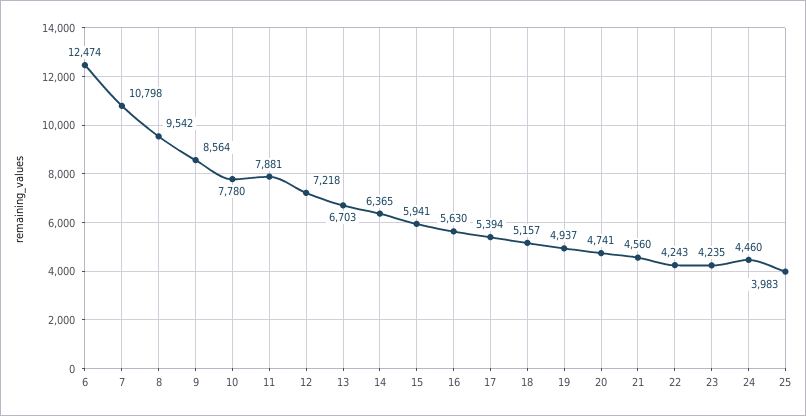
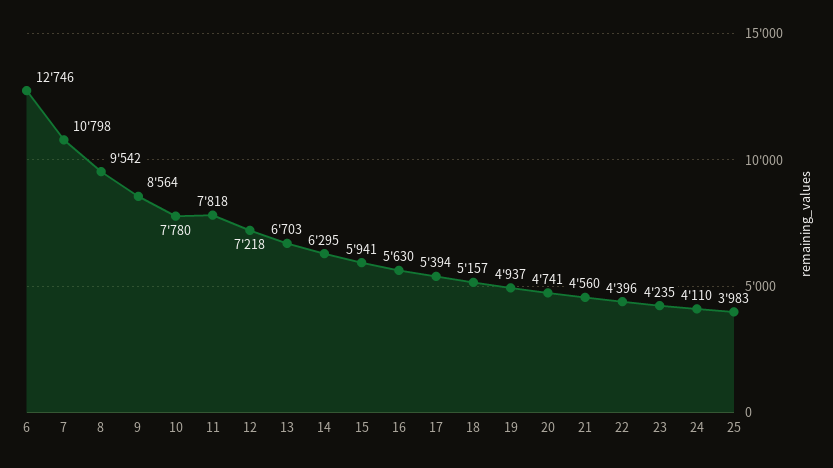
  {
-   "6": 12474,
+   "6": 12746,
    "7": 10798,
    "8": 9542,
    "9": 8564,
    "10": 7780,
-   "11": 7881,
+   "11": 7818,
    "12": 7218,
    "13": 6703,
-   "14": 6365,
+   "14": 6295,
    "15": 5941,
    "16": 5630,
    "17": 5394,
    "18": 5157,
    "19": 4937,
    "20": 4741,
    "21": 4560,
-   "22": 4243,
+   "22": 4396,
    "23": 4235,
-   "24": 4460,
+   "24": 4110,
    "25": 3983
  }

